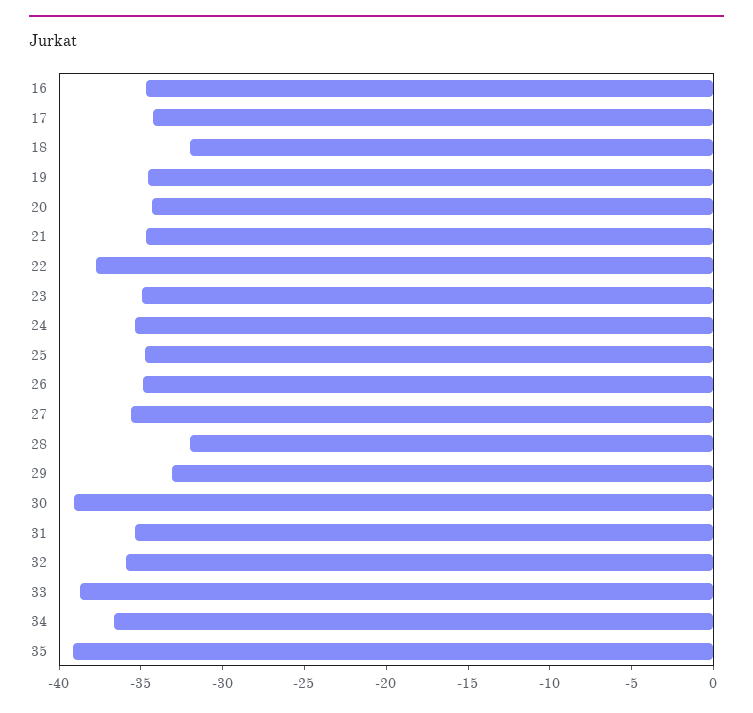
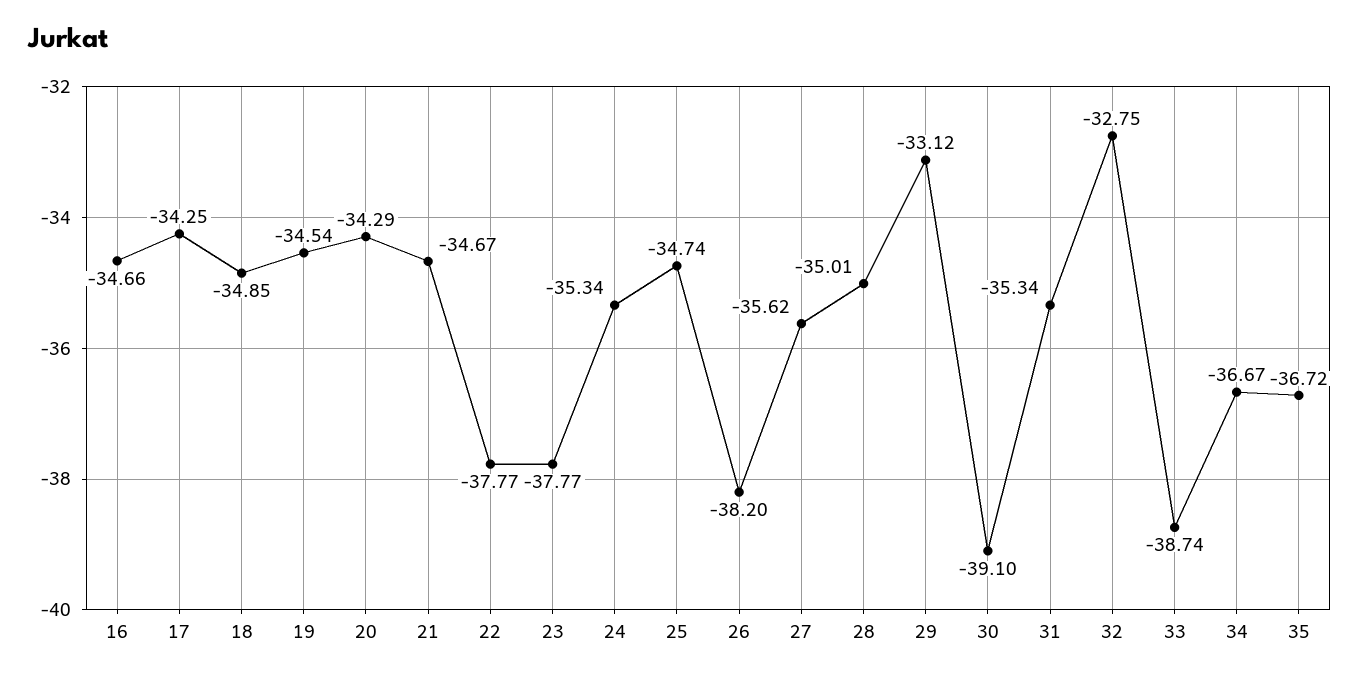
  {
    "16": -34.66,
    "17": -34.25,
-   "18": -32,
+   "18": -34.85,
    "19": -34.54,
    "20": -34.29,
    "21": -34.67,
    "22": -37.77,
-   "23": -35,
+   "23": -37.77,
    "24": -35.34,
    "25": -34.74,
-   "26": -35,
+   "26": -38.2,
    "27": -35.62,
-   "28": -32,
+   "28": -35.01,
    "29": -33.12,
    "30": -39.1,
    "31": -35.34,
-   "32": -36,
+   "32": -32.75,
    "33": -38.74,
    "34": -36.67,
-   "35": -39
+   "35": -36.72
  }

